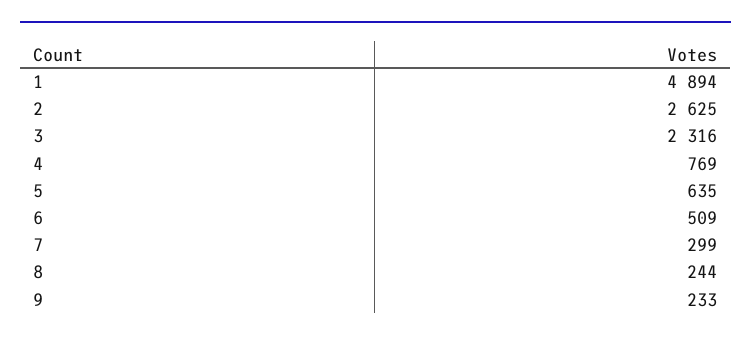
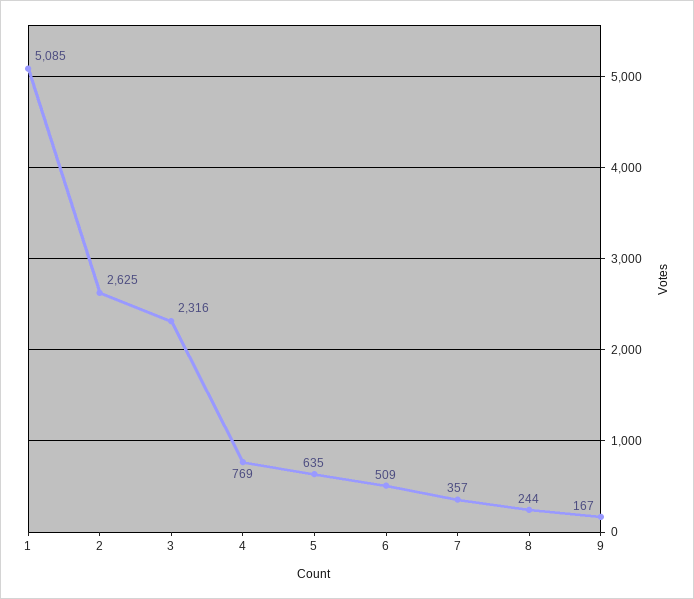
  {
-   "1": 4894,
+   "1": 5085,
    "2": 2625,
    "3": 2316,
    "4": 769,
    "5": 635,
    "6": 509,
-   "7": 299,
+   "7": 357,
    "8": 244,
-   "9": 233
+   "9": 167
  }

